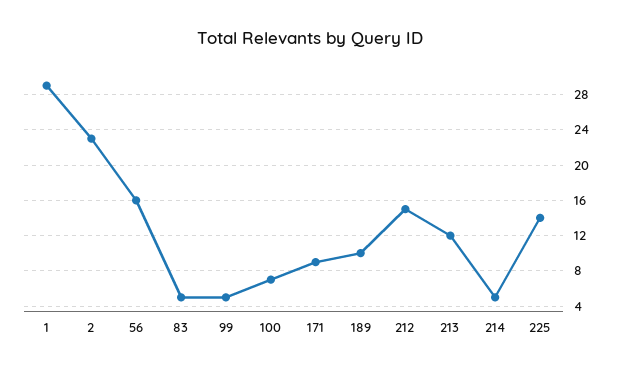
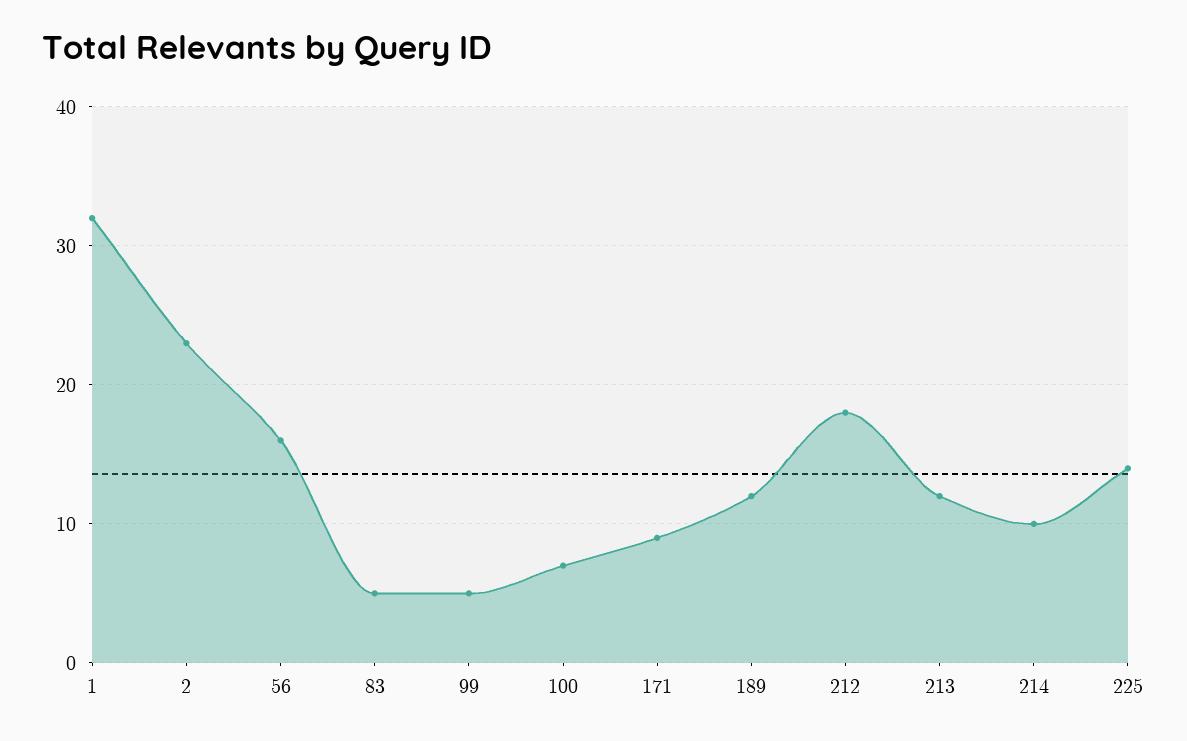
  {
-   "1": 29,
+   "1": 32,
    "2": 23,
    "56": 16,
    "83": 5,
    "99": 5,
    "100": 7,
    "171": 9,
-   "189": 10,
+   "189": 12,
-   "212": 15,
+   "212": 18,
    "213": 12,
-   "214": 5,
+   "214": 10,
    "225": 14
  }

